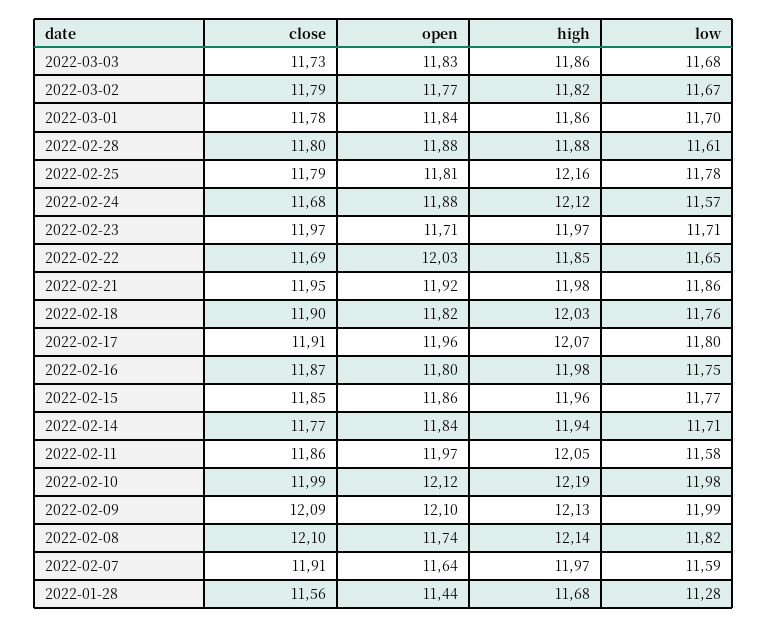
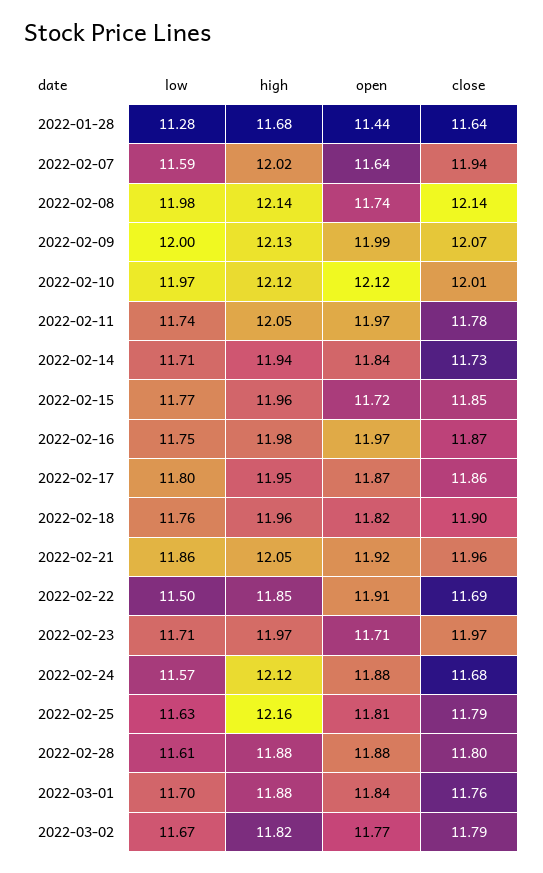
  {
    "close": {
-     "2022-03-03": 11.73,
      "2022-03-02": 11.79,
-     "2022-03-01": 11.78,
+     "2022-03-01": 11.76,
      "2022-02-28": 11.8,
      "2022-02-25": 11.79,
      "2022-02-24": 11.68,
      "2022-02-23": 11.97,
      "2022-02-22": 11.69,
-     "2022-02-21": 11.95,
+     "2022-02-21": 11.96,
      "2022-02-18": 11.9,
-     "2022-02-17": 11.91,
+     "2022-02-17": 11.86,
      "2022-02-16": 11.87,
      "2022-02-15": 11.85,
-     "2022-02-14": 11.77,
+     "2022-02-14": 11.73,
-     "2022-02-11": 11.86,
+     "2022-02-11": 11.78,
-     "2022-02-10": 11.99,
+     "2022-02-10": 12.01,
-     "2022-02-09": 12.09,
+     "2022-02-09": 12.07,
-     "2022-02-08": 12.1,
+     "2022-02-08": 12.14,
-     "2022-02-07": 11.91,
+     "2022-02-07": 11.94,
-     "2022-01-28": 11.56
+     "2022-01-28": 11.64
    },
    "open": {
-     "2022-03-03": 11.83,
      "2022-03-02": 11.77,
      "2022-03-01": 11.84,
      "2022-02-28": 11.88,
      "2022-02-25": 11.81,
      "2022-02-24": 11.88,
      "2022-02-23": 11.71,
-     "2022-02-22": 12.03,
+     "2022-02-22": 11.91,
      "2022-02-21": 11.92,
      "2022-02-18": 11.82,
-     "2022-02-17": 11.96,
+     "2022-02-17": 11.87,
-     "2022-02-16": 11.8,
+     "2022-02-16": 11.97,
-     "2022-02-15": 11.86,
+     "2022-02-15": 11.72,
      "2022-02-14": 11.84,
      "2022-02-11": 11.97,
      "2022-02-10": 12.12,
-     "2022-02-09": 12.1,
+     "2022-02-09": 11.99,
      "2022-02-08": 11.74,
      "2022-02-07": 11.64,
      "2022-01-28": 11.44
    },
    "high": {
-     "2022-03-03": 11.86,
      "2022-03-02": 11.82,
-     "2022-03-01": 11.86,
+     "2022-03-01": 11.88,
      "2022-02-28": 11.88,
      "2022-02-25": 12.16,
      "2022-02-24": 12.12,
      "2022-02-23": 11.97,
      "2022-02-22": 11.85,
-     "2022-02-21": 11.98,
+     "2022-02-21": 12.05,
-     "2022-02-18": 12.03,
+     "2022-02-18": 11.96,
-     "2022-02-17": 12.07,
+     "2022-02-17": 11.95,
      "2022-02-16": 11.98,
      "2022-02-15": 11.96,
      "2022-02-14": 11.94,
      "2022-02-11": 12.05,
-     "2022-02-10": 12.19,
+     "2022-02-10": 12.12,
      "2022-02-09": 12.13,
      "2022-02-08": 12.14,
-     "2022-02-07": 11.97,
+     "2022-02-07": 12.02,
      "2022-01-28": 11.68
    },
    "low": {
-     "2022-03-03": 11.68,
      "2022-03-02": 11.67,
      "2022-03-01": 11.7,
      "2022-02-28": 11.61,
-     "2022-02-25": 11.78,
+     "2022-02-25": 11.63,
      "2022-02-24": 11.57,
      "2022-02-23": 11.71,
-     "2022-02-22": 11.65,
+     "2022-02-22": 11.5,
      "2022-02-21": 11.86,
      "2022-02-18": 11.76,
      "2022-02-17": 11.8,
      "2022-02-16": 11.75,
      "2022-02-15": 11.77,
      "2022-02-14": 11.71,
-     "2022-02-11": 11.58,
+     "2022-02-11": 11.74,
-     "2022-02-10": 11.98,
+     "2022-02-10": 11.97,
-     "2022-02-09": 11.99,
+     "2022-02-09": 12,
-     "2022-02-08": 11.82,
+     "2022-02-08": 11.98,
      "2022-02-07": 11.59,
      "2022-01-28": 11.28
    }
  }

